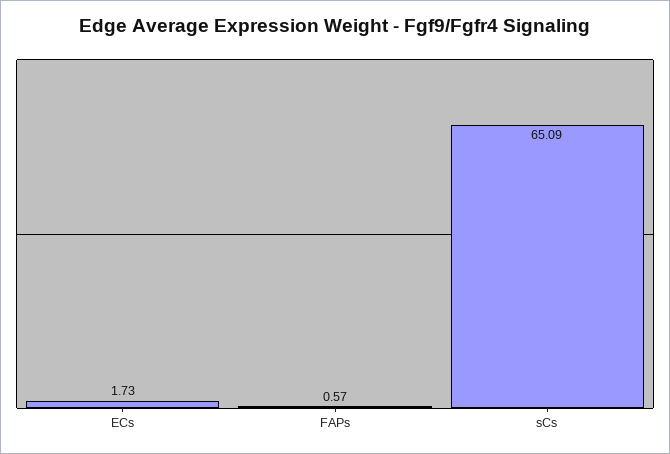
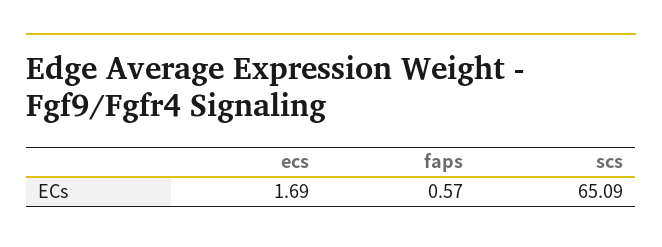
  {
-   "ECs": 1.73,
+   "ECs": 1.69,
    "FAPs": 0.57,
    "sCs": 65.09
  }

